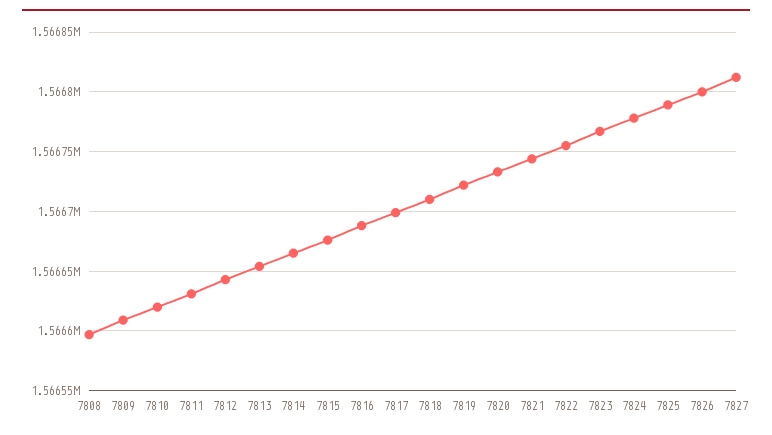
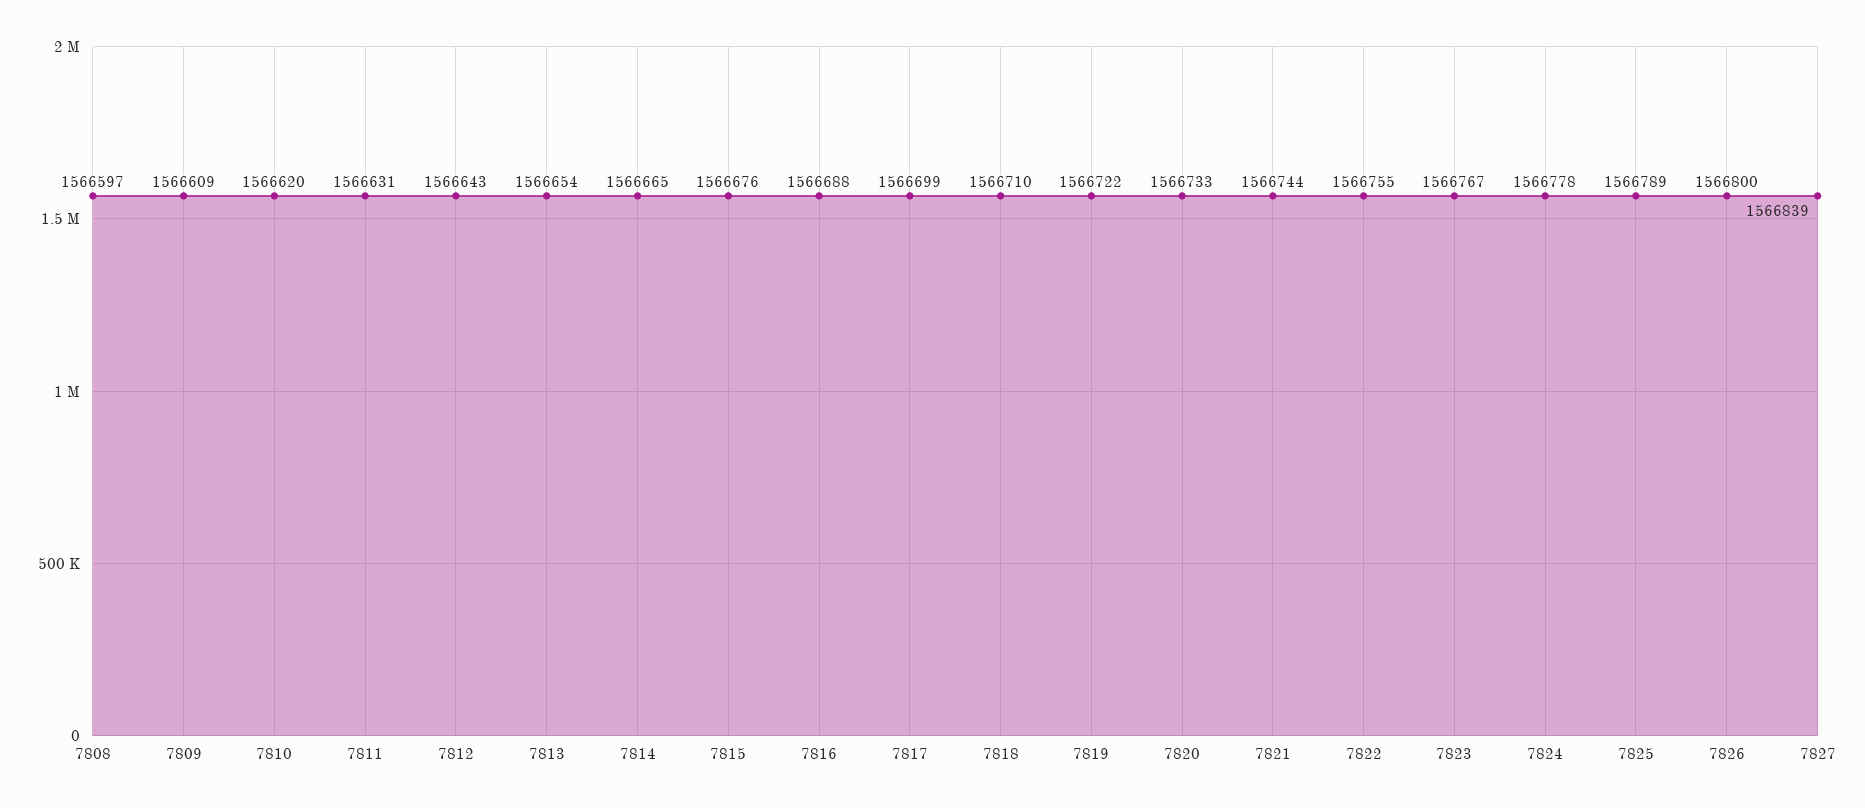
  {
    "7808": 1566597,
    "7809": 1566609,
    "7810": 1566620,
    "7811": 1566631,
    "7812": 1566643,
    "7813": 1566654,
    "7814": 1566665,
    "7815": 1566676,
    "7816": 1566688,
    "7817": 1566699,
    "7818": 1566710,
    "7819": 1566722,
    "7820": 1566733,
    "7821": 1566744,
    "7822": 1566755,
    "7823": 1566767,
    "7824": 1566778,
    "7825": 1566789,
    "7826": 1566800,
-   "7827": 1566810
+   "7827": 1566839
  }

